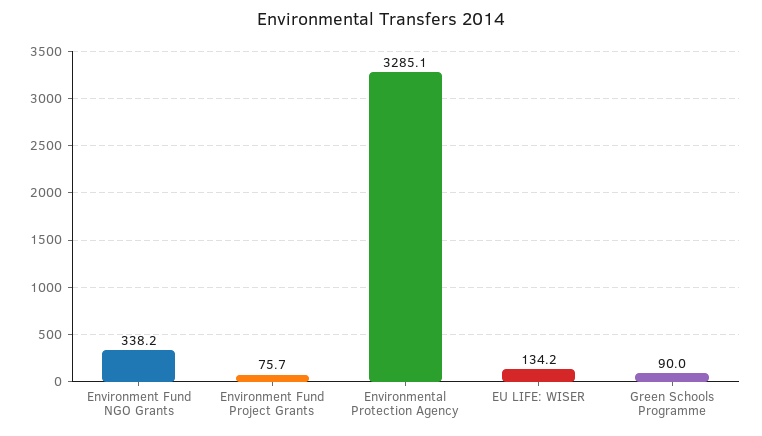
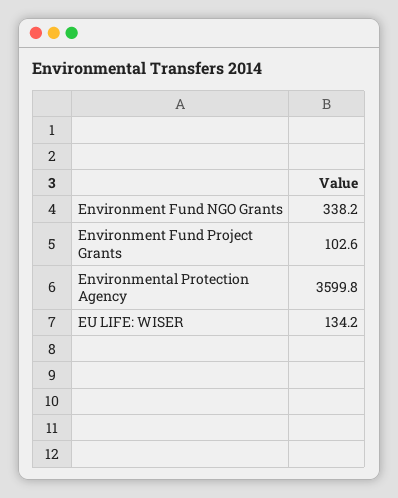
  {
    "Environment Fund NGO Grants": 338.2,
-   "Environment Fund Project Grants": 75.7,
+   "Environment Fund Project Grants": 102.6,
-   "Environmental Protection Agency": 3285.1,
+   "Environmental Protection Agency": 3599.8,
-   "EU LIFE: WISER": 134.2,
+   "EU LIFE: WISER": 134.2
-   "Green Schools Programme": 90
  }

